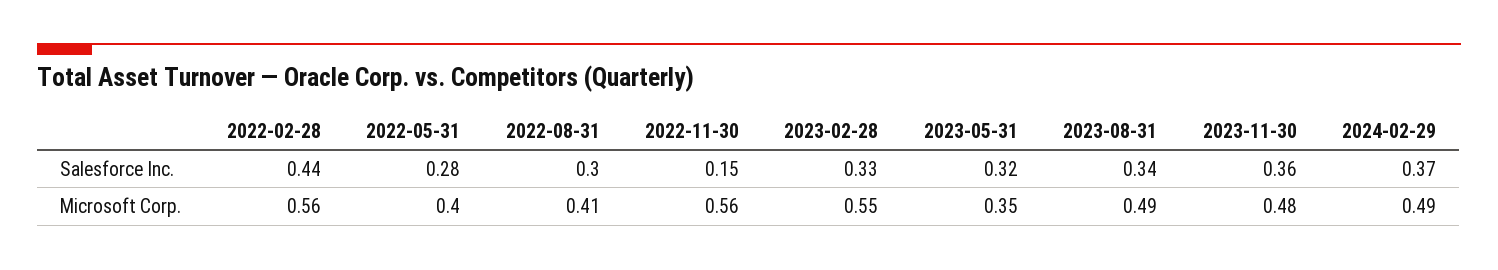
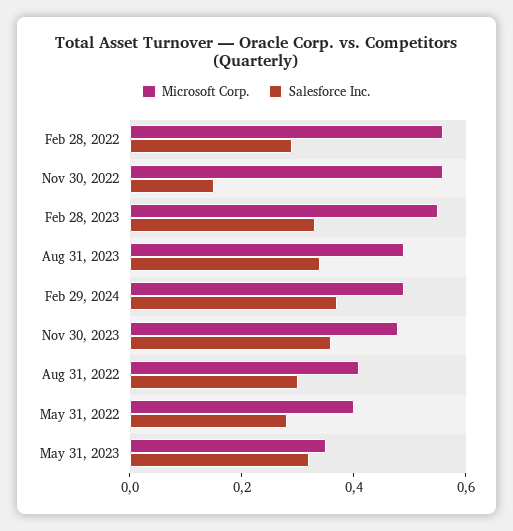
  {
    "Salesforce Inc.": {
-     "2022-02-28": 0.44,
+     "2022-02-28": 0.3,
      "2022-05-31": 0.28,
      "2022-08-31": 0.3,
      "2022-11-30": 0.15,
      "2023-02-28": 0.33,
      "2023-05-31": 0.32,
      "2023-08-31": 0.34,
      "2023-11-30": 0.36,
      "2024-02-29": 0.37
    },
    "Microsoft Corp.": {
      "2022-02-28": 0.56,
      "2022-05-31": 0.4,
      "2022-08-31": 0.41,
      "2022-11-30": 0.56,
      "2023-02-28": 0.55,
      "2023-05-31": 0.35,
      "2023-08-31": 0.49,
      "2023-11-30": 0.48,
      "2024-02-29": 0.49
    }
  }

